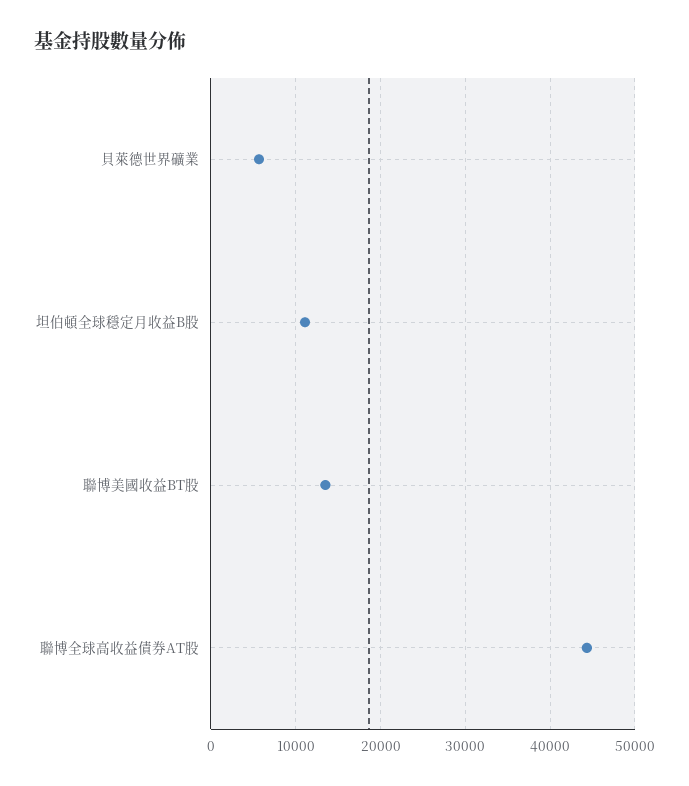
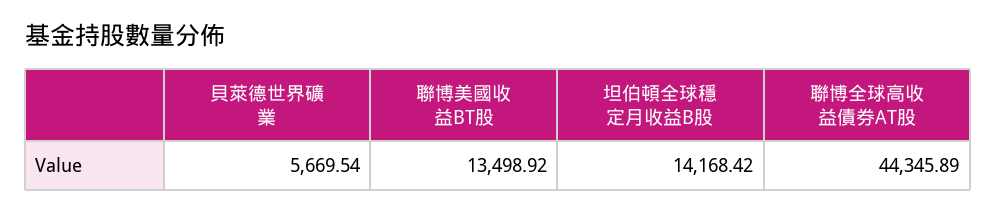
  {
    "貝萊德世界礦業": 5669.54,
-   "坦伯頓全球穩定月收益B股": 11000,
+   "坦伯頓全球穩定月收益B股": 14168.42,
    "聯博美國收益BT股": 13498.92,
    "聯博全球高收益債券AT股": 44345.89
  }

